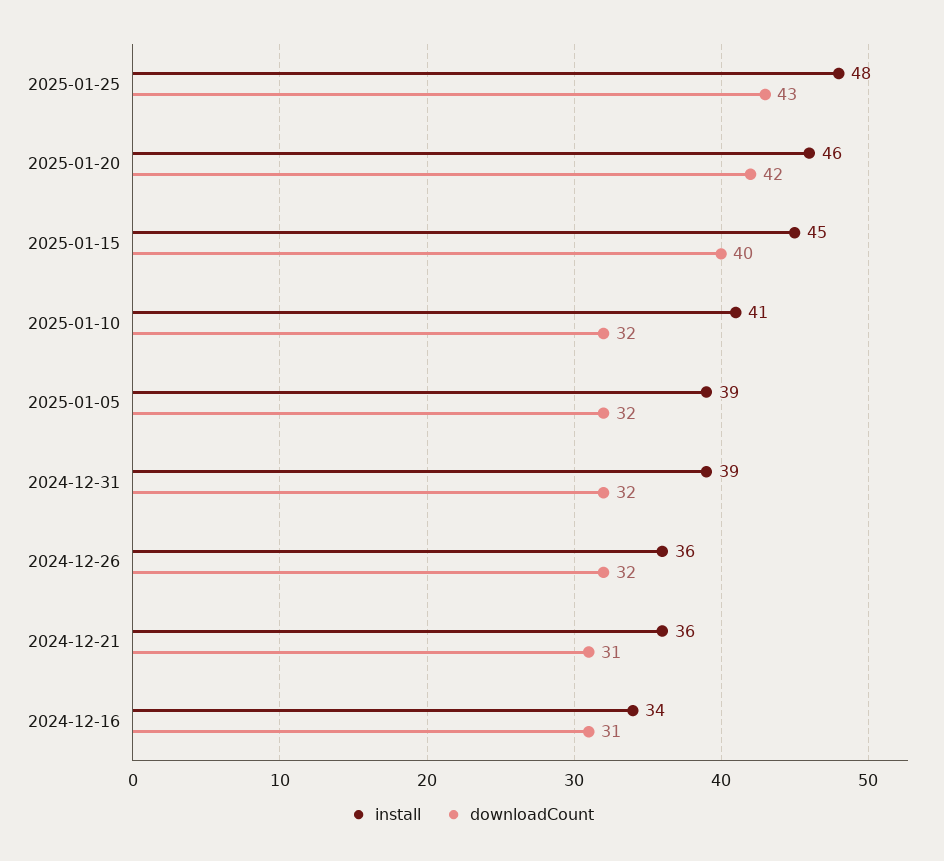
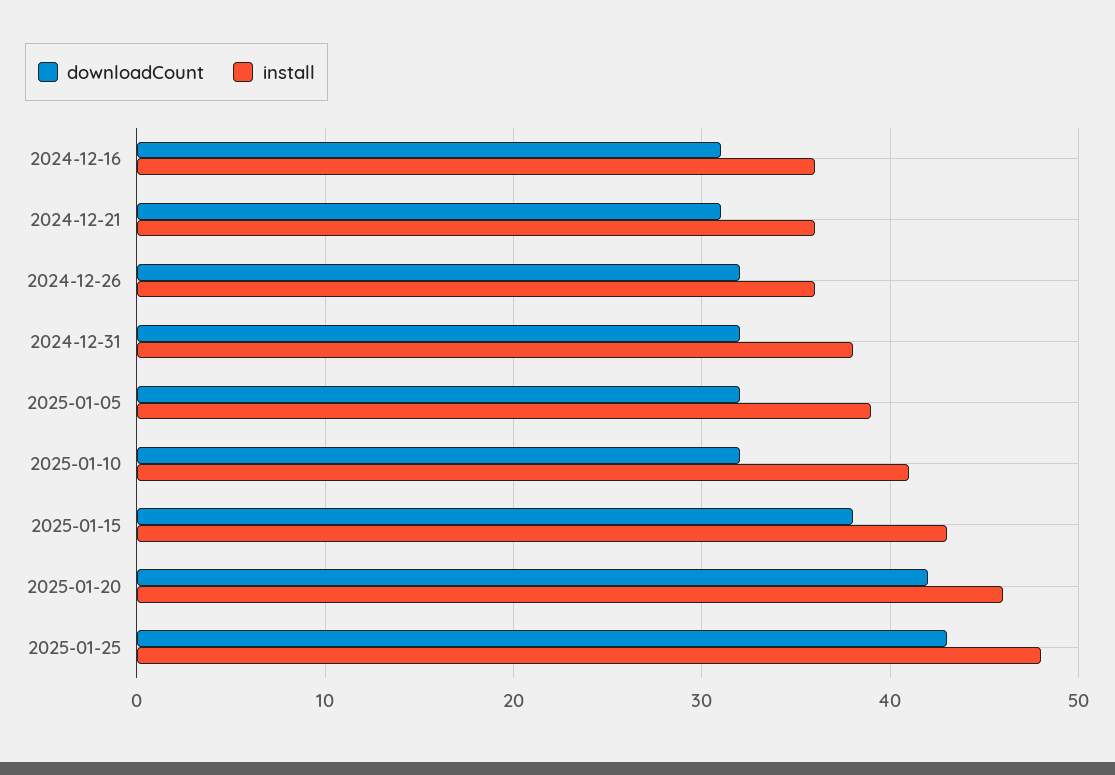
  {
    "install": {
      "2025-01-25": 48,
      "2025-01-20": 46,
-     "2025-01-15": 45,
+     "2025-01-15": 43,
      "2025-01-10": 41,
      "2025-01-05": 39,
-     "2024-12-31": 39,
+     "2024-12-31": 38,
      "2024-12-26": 36,
      "2024-12-21": 36,
-     "2024-12-16": 34
+     "2024-12-16": 36
    },
    "downloadCount": {
      "2025-01-25": 43,
      "2025-01-20": 42,
-     "2025-01-15": 40,
+     "2025-01-15": 38,
      "2025-01-10": 32,
      "2025-01-05": 32,
      "2024-12-31": 32,
      "2024-12-26": 32,
      "2024-12-21": 31,
      "2024-12-16": 31
    }
  }

